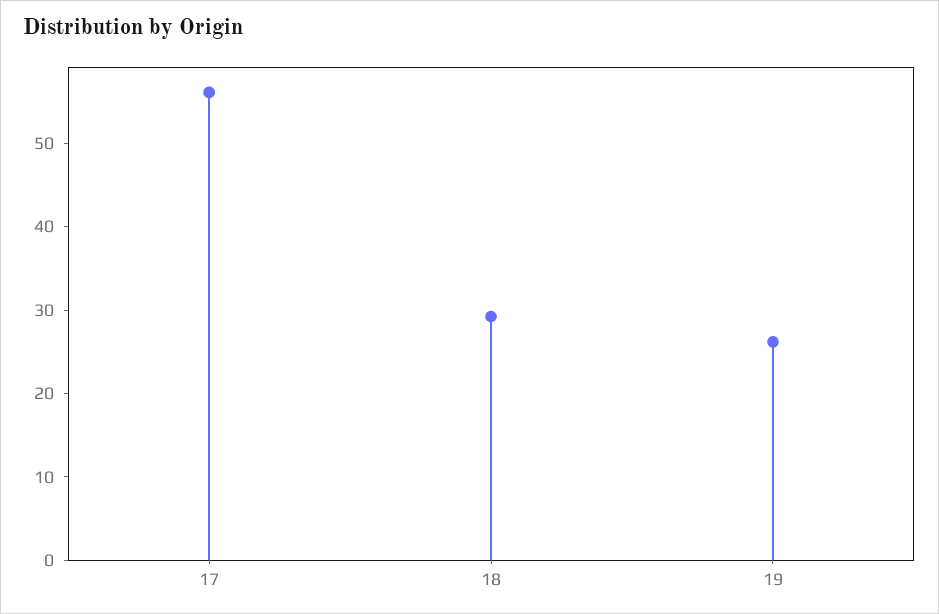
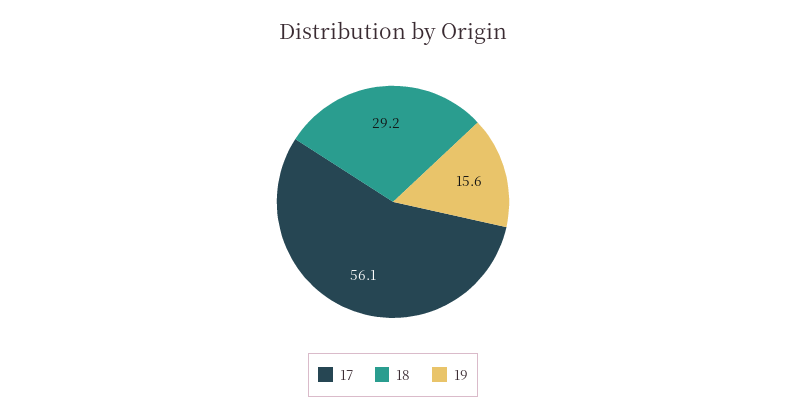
  {
    "17": 56.1,
    "18": 29.2,
-   "19": 26
+   "19": 15.6
  }

